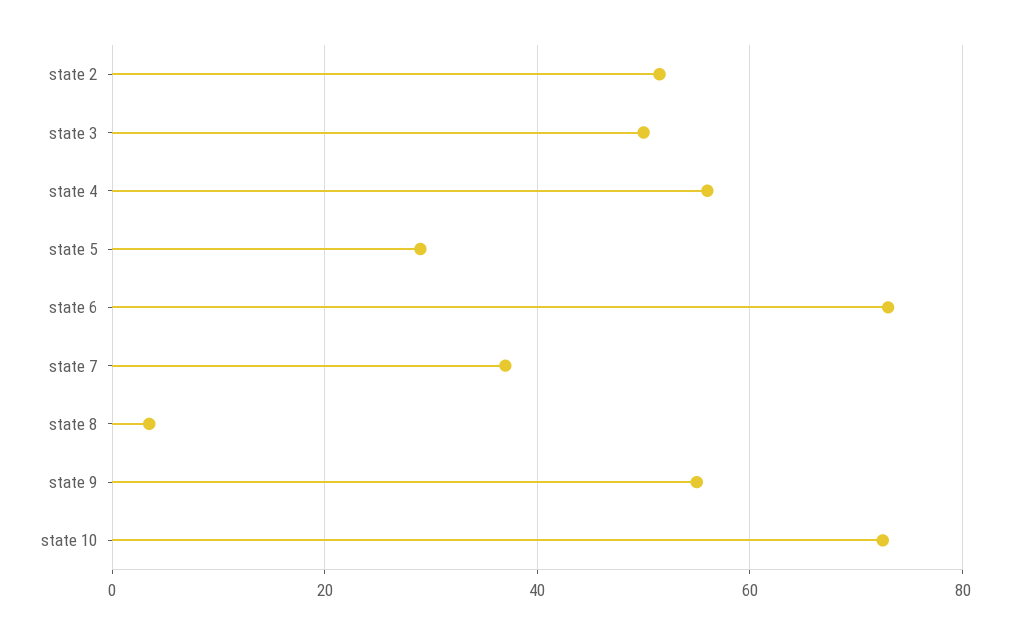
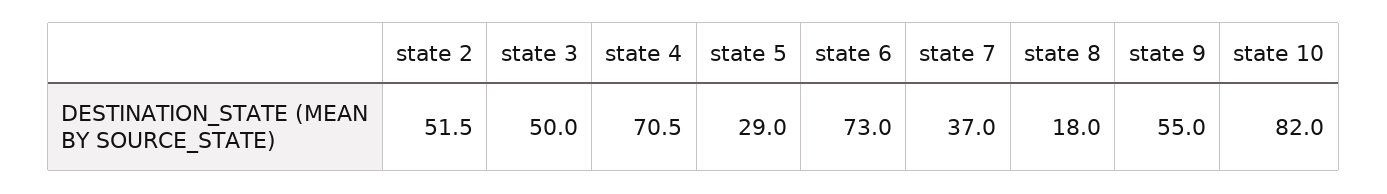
  {
    "state 2": 51.5,
    "state 3": 50,
-   "state 4": 56,
+   "state 4": 70.5,
    "state 5": 29,
    "state 6": 73,
    "state 7": 37,
-   "state 8": 4,
+   "state 8": 18,
    "state 9": 55,
-   "state 10": 72
+   "state 10": 82
  }

